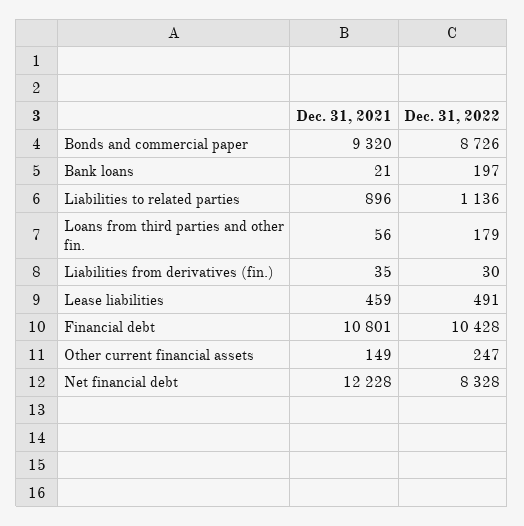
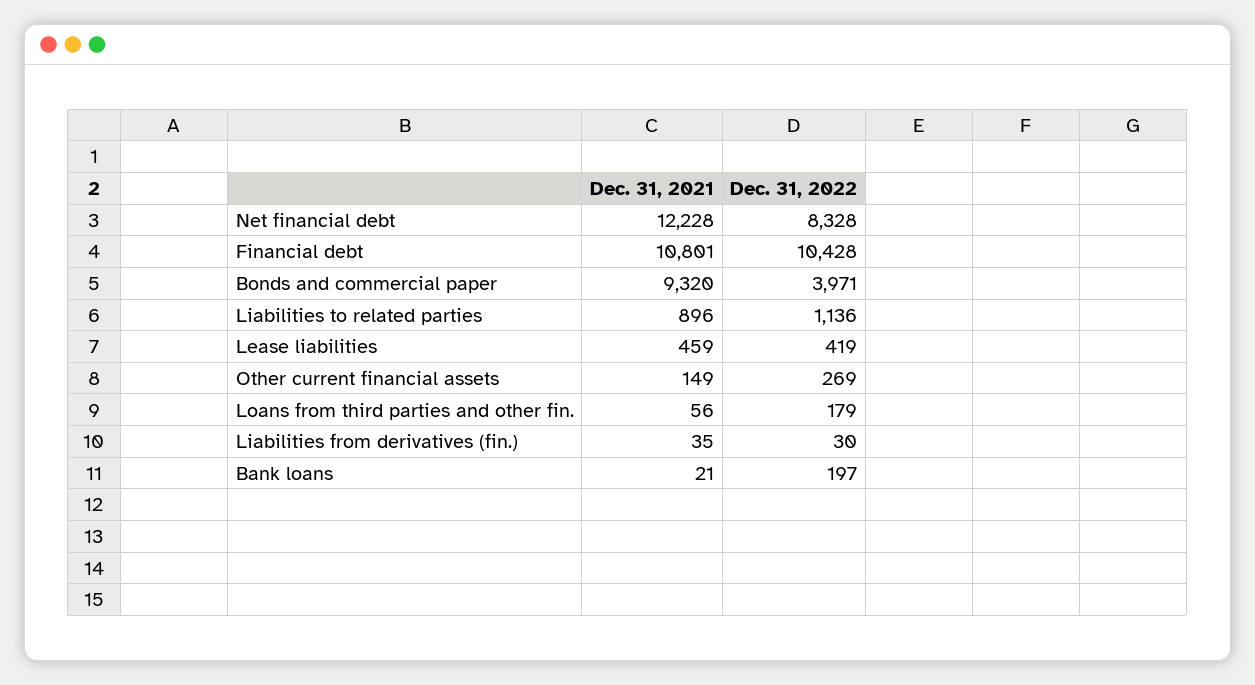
  {
    "Dec. 31, 2021": {
      "Bonds and commercial paper": 9320,
      "Bank loans": 21,
      "Liabilities to related parties": 896,
      "Loans from third parties and other fin.": 56,
      "Liabilities from derivatives (fin.)": 35,
      "Lease liabilities": 459,
      "Financial debt": 10801,
      "Other current financial assets": 149,
      "Net financial debt": 12228
    },
    "Dec. 31, 2022": {
-     "Bonds and commercial paper": 8726,
+     "Bonds and commercial paper": 3971,
      "Bank loans": 197,
      "Liabilities to related parties": 1136,
      "Loans from third parties and other fin.": 179,
      "Liabilities from derivatives (fin.)": 30,
-     "Lease liabilities": 491,
+     "Lease liabilities": 419,
      "Financial debt": 10428,
-     "Other current financial assets": 247,
+     "Other current financial assets": 269,
      "Net financial debt": 8328
    }
  }

